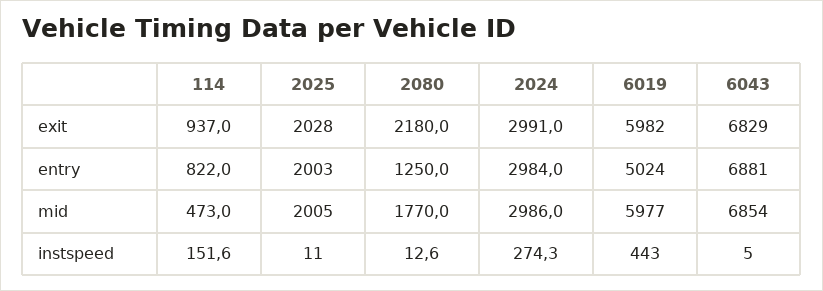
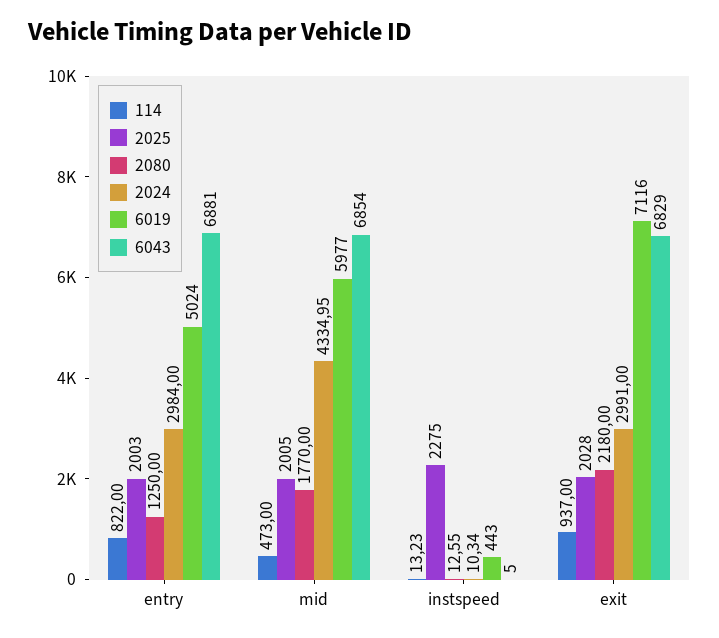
  {
    "114": {
      "exit": 937,
      "entry": 822,
      "mid": 473,
-     "instspeed": 151.6
+     "instspeed": 13.23
    },
    "2025": {
      "exit": 2028,
      "entry": 2003,
      "mid": 2005,
-     "instspeed": 11
+     "instspeed": 2275
    },
    "2080": {
      "exit": 2180,
      "entry": 1250,
      "mid": 1770,
      "instspeed": 12.55
    },
    "2024": {
      "exit": 2991,
      "entry": 2984,
-     "mid": 2986,
+     "mid": 4334.95,
-     "instspeed": 274.3
+     "instspeed": 10.34
    },
    "6019": {
-     "exit": 5982,
+     "exit": 7116,
      "entry": 5024,
      "mid": 5977,
      "instspeed": 443
    },
    "6043": {
      "exit": 6829,
      "entry": 6881,
      "mid": 6854,
      "instspeed": 5
    }
  }

